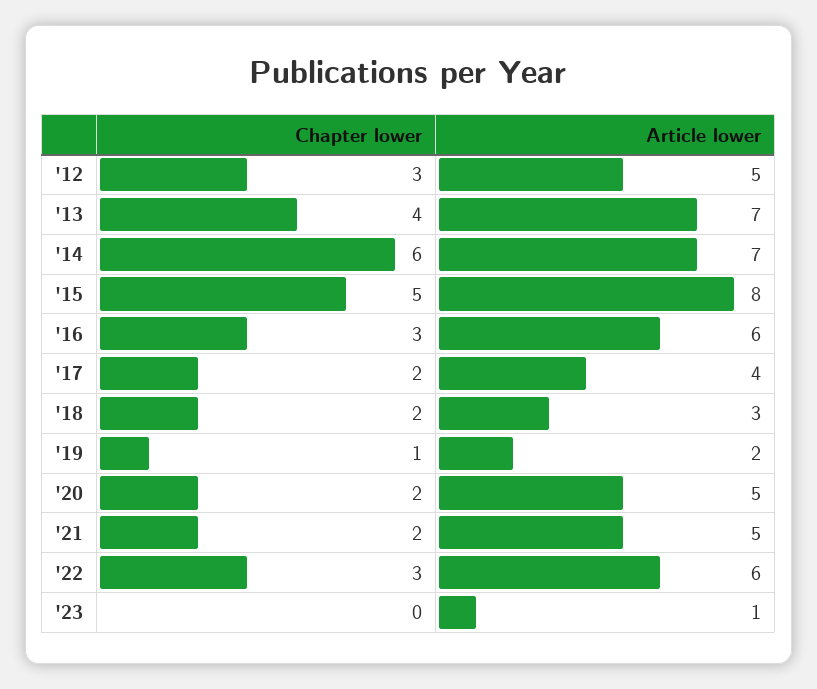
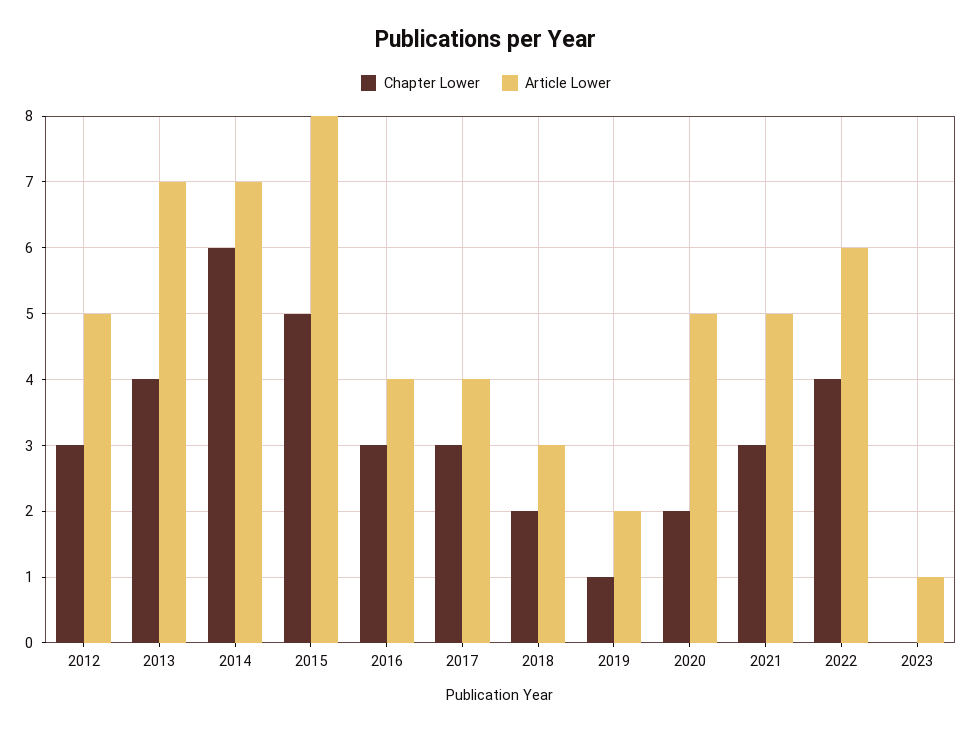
  {
    "Chapter lower": {
      "'12": 3,
      "'13": 4,
      "'14": 6,
      "'15": 5,
      "'16": 3,
-     "'17": 2,
+     "'17": 3,
      "'18": 2,
      "'19": 1,
      "'20": 2,
-     "'21": 2,
+     "'21": 3,
-     "'22": 3,
+     "'22": 4,
      "'23": 0
    },
    "Article lower": {
      "'12": 5,
      "'13": 7,
      "'14": 7,
      "'15": 8,
-     "'16": 6,
+     "'16": 4,
      "'17": 4,
      "'18": 3,
      "'19": 2,
      "'20": 5,
      "'21": 5,
      "'22": 6,
      "'23": 1
    }
  }

